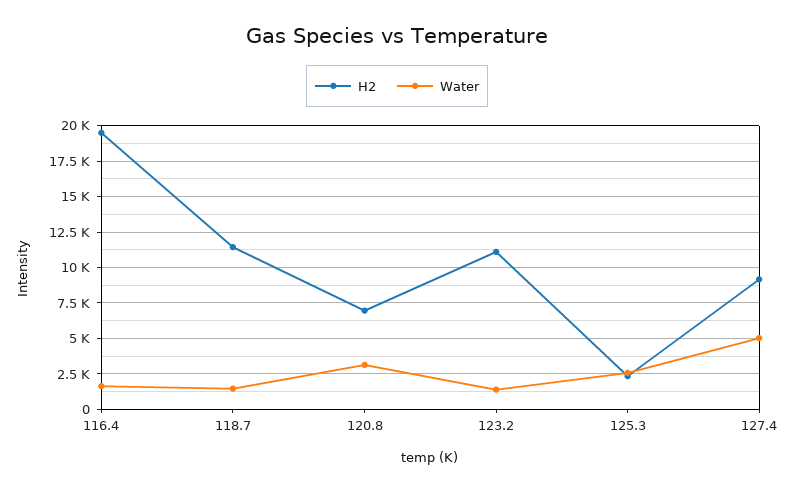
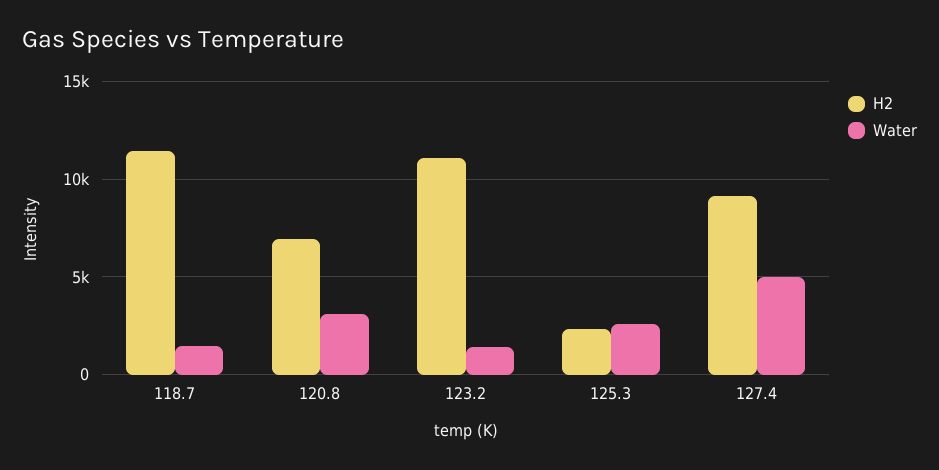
  {
    "H2": {
-     "116.4": 19500,
      "118.7": 11500,
      "120.8": 7000,
      "123.2": 11000,
      "125.3": 2500,
      "127.4": 9000
    },
    "Water": {
-     "116.4": 1500,
      "118.7": 1500,
      "120.8": 3000,
      "123.2": 1500,
      "125.3": 2500,
      "127.4": 5000
    }
  }

